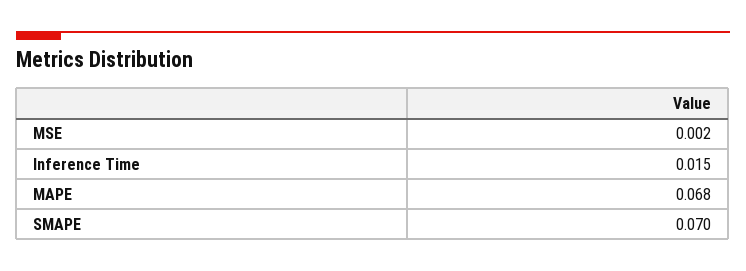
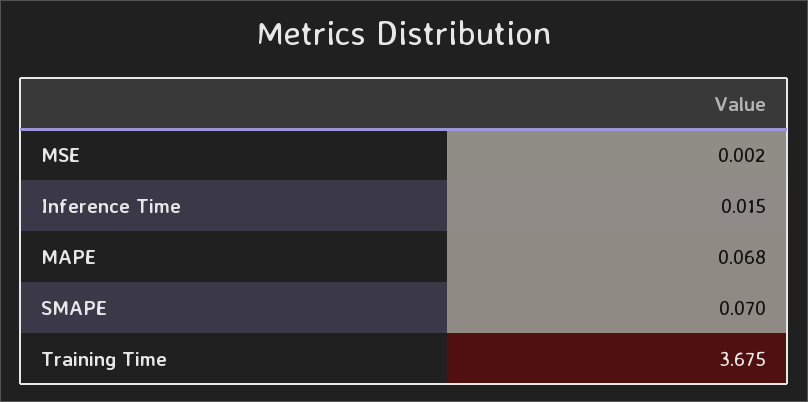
  {
    "MSE": 0.002,
    "Inference Time": 0.015,
    "MAPE": 0.068,
-   "SMAPE": 0.07
+   "SMAPE": 0.07,
+   "Training Time": 3.675
  }

